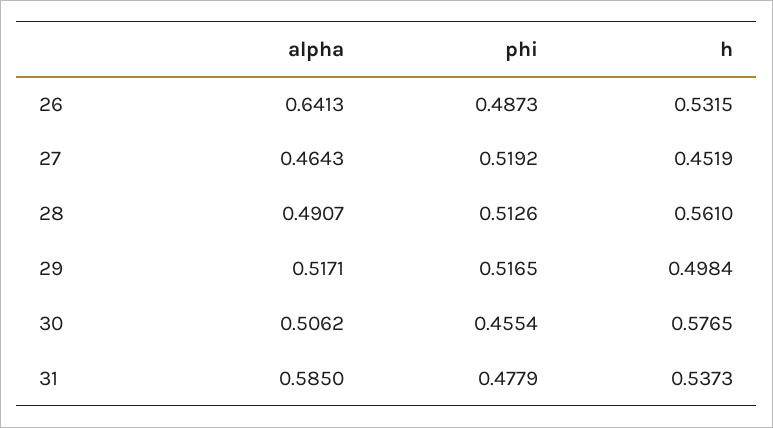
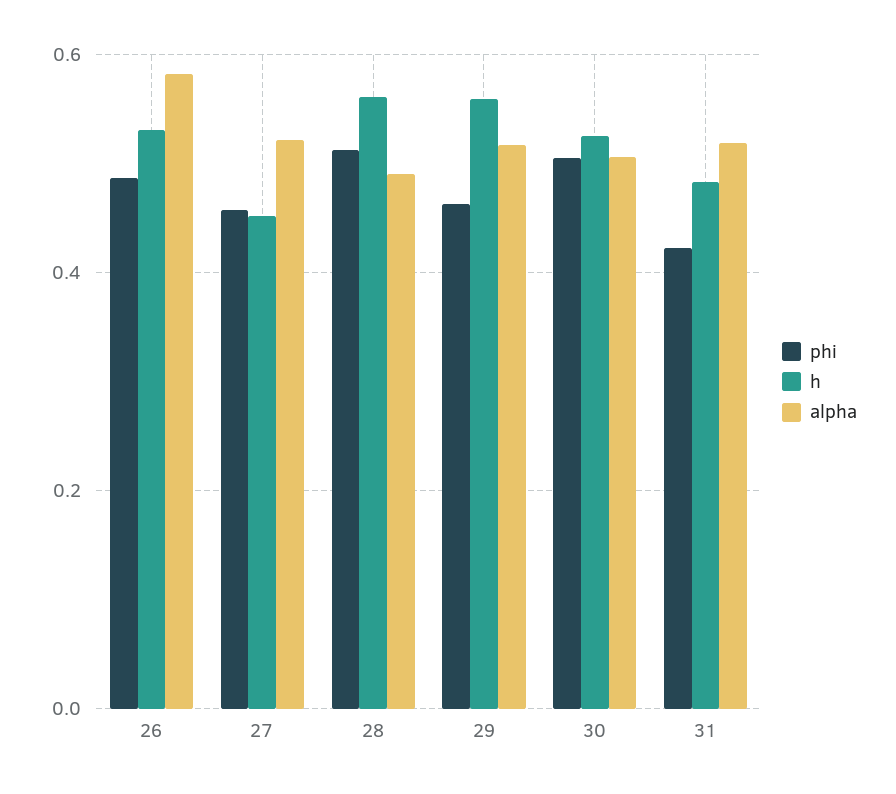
  {
    "alpha": {
-     "26": 0.6413,
+     "26": 0.58,
-     "27": 0.4643,
+     "27": 0.52,
      "28": 0.4907,
      "29": 0.5171,
      "30": 0.5062,
-     "31": 0.585
+     "31": 0.52
    },
    "phi": {
      "26": 0.4873,
-     "27": 0.5192,
+     "27": 0.46,
      "28": 0.5126,
-     "29": 0.5165,
+     "29": 0.46,
-     "30": 0.4554,
+     "30": 0.5,
-     "31": 0.4779
+     "31": 0.42
    },
    "h": {
      "26": 0.5315,
      "27": 0.4519,
      "28": 0.561,
-     "29": 0.4984,
+     "29": 0.56,
-     "30": 0.5765,
+     "30": 0.52,
-     "31": 0.5373
+     "31": 0.48
    }
  }

